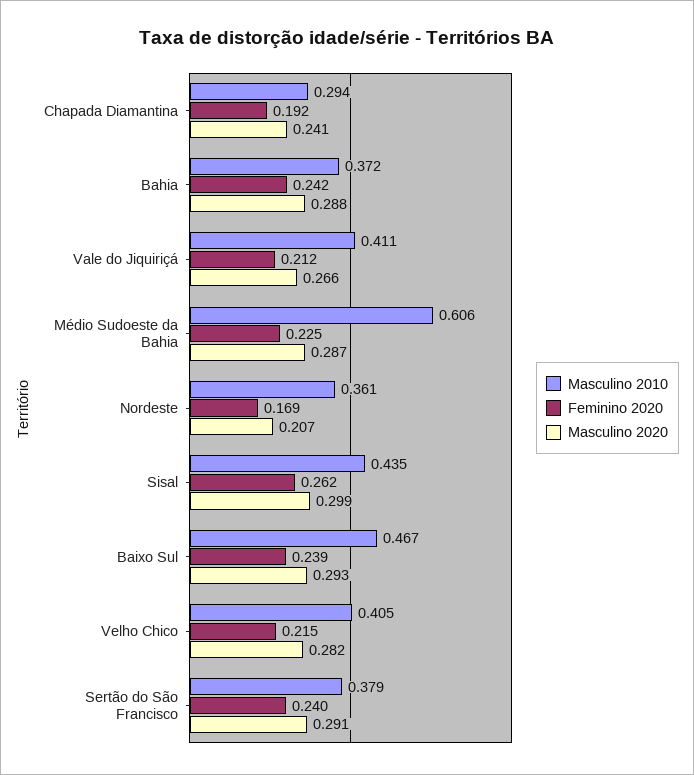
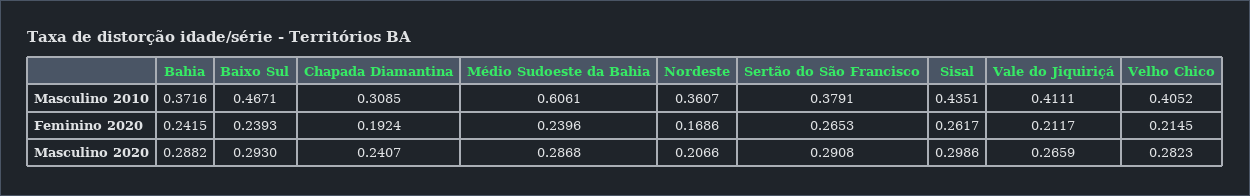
  {
    "Masculino 2010": {
-     "Chapada Diamantina": 0.294,
+     "Chapada Diamantina": 0.3085,
      "Bahia": 0.3716,
      "Vale do Jiquiriçá": 0.4111,
      "Médio Sudoeste da Bahia": 0.6061,
      "Nordeste": 0.3607,
      "Sisal": 0.4351,
      "Baixo Sul": 0.4671,
      "Velho Chico": 0.4052,
      "Sertão do São Francisco": 0.3791
    },
    "Feminino 2020": {
      "Chapada Diamantina": 0.1924,
      "Bahia": 0.2415,
      "Vale do Jiquiriçá": 0.2117,
-     "Médio Sudoeste da Bahia": 0.225,
+     "Médio Sudoeste da Bahia": 0.2396,
      "Nordeste": 0.1686,
      "Sisal": 0.2617,
      "Baixo Sul": 0.2393,
      "Velho Chico": 0.2145,
-     "Sertão do São Francisco": 0.24
+     "Sertão do São Francisco": 0.2653
    },
    "Masculino 2020": {
      "Chapada Diamantina": 0.2407,
      "Bahia": 0.2882,
      "Vale do Jiquiriçá": 0.2659,
      "Médio Sudoeste da Bahia": 0.2868,
      "Nordeste": 0.2066,
      "Sisal": 0.2986,
      "Baixo Sul": 0.293,
      "Velho Chico": 0.2823,
      "Sertão do São Francisco": 0.2908
    }
  }

